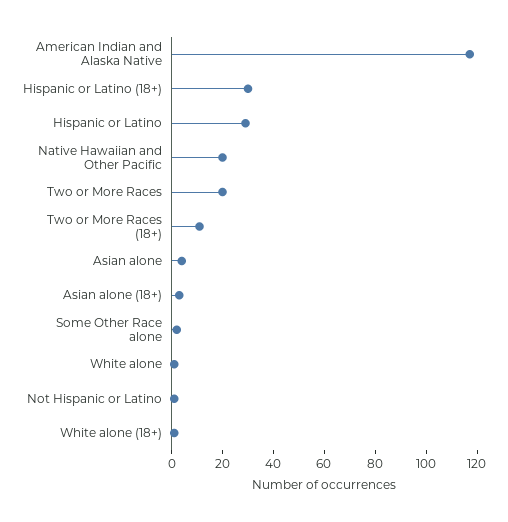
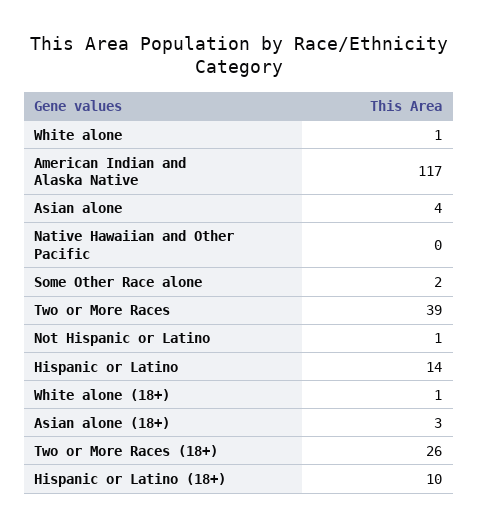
  {
    "American Indian and Alaska Native": 117,
-   "Hispanic or Latino (18+)": 30,
+   "Hispanic or Latino (18+)": 10,
-   "Hispanic or Latino": 30,
+   "Hispanic or Latino": 14,
-   "Native Hawaiian and Other Pacific": 20,
+   "Native Hawaiian and Other Pacific": 0,
-   "Two or More Races": 20,
+   "Two or More Races": 39,
-   "Two or More Races (18+)": 10,
+   "Two or More Races (18+)": 26,
    "Asian alone": 4,
    "Asian alone (18+)": 3,
    "Some Other Race alone": 2,
    "White alone": 1,
    "Not Hispanic or Latino": 1,
    "White alone (18+)": 1
  }

